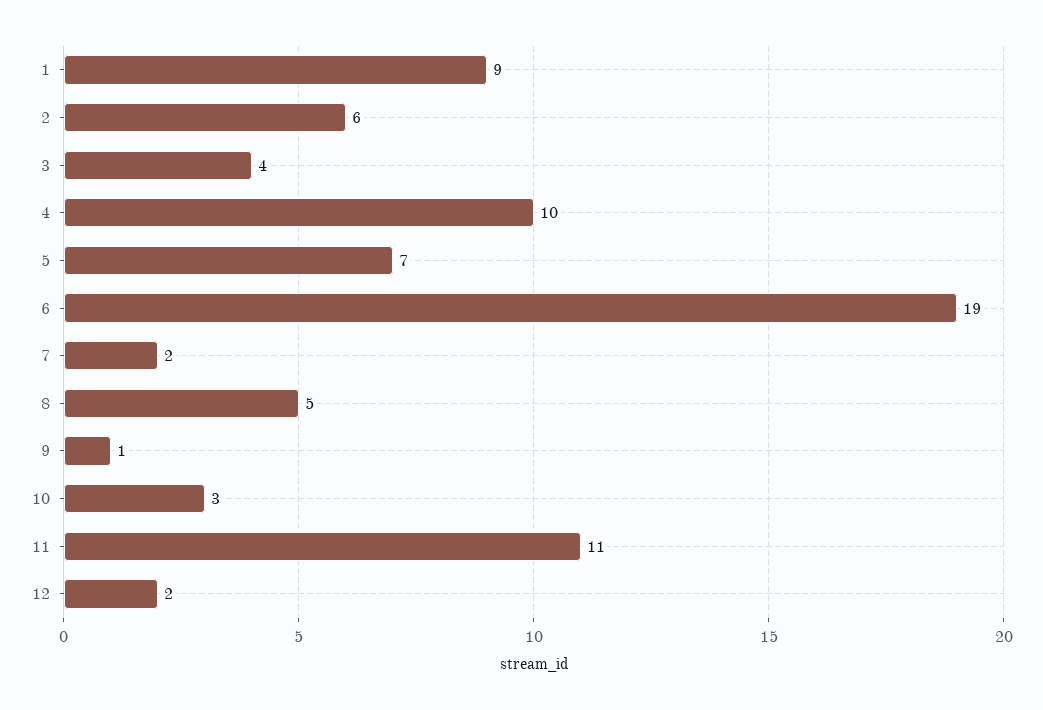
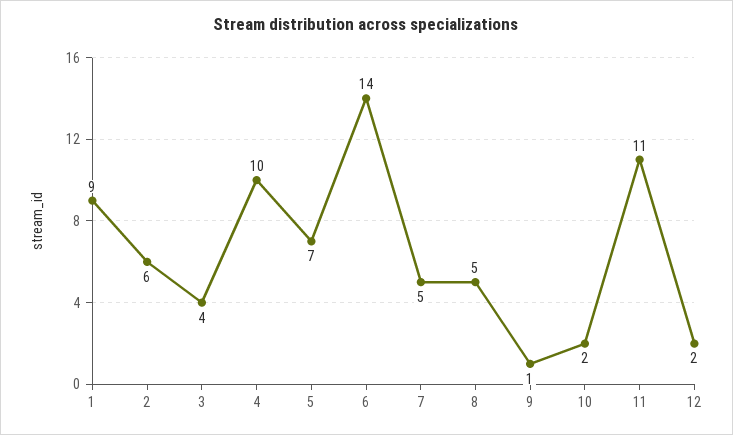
  {
    "1": 9,
    "2": 6,
    "3": 4,
    "4": 10,
    "5": 7,
-   "6": 19,
+   "6": 14,
-   "7": 2,
+   "7": 5,
    "8": 5,
    "9": 1,
-   "10": 3,
+   "10": 2,
    "11": 11,
    "12": 2
  }

